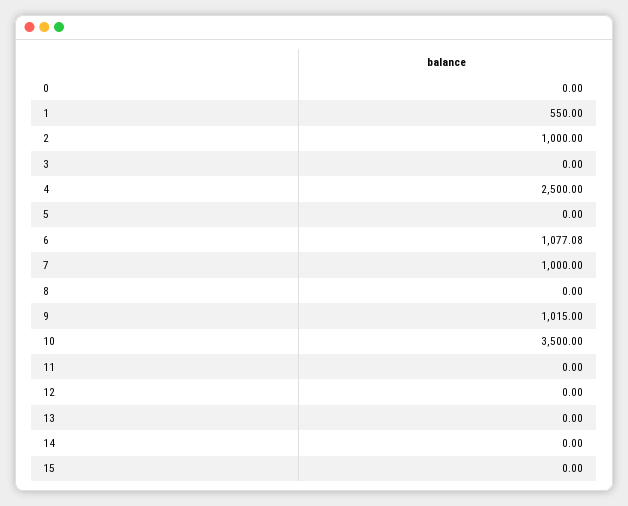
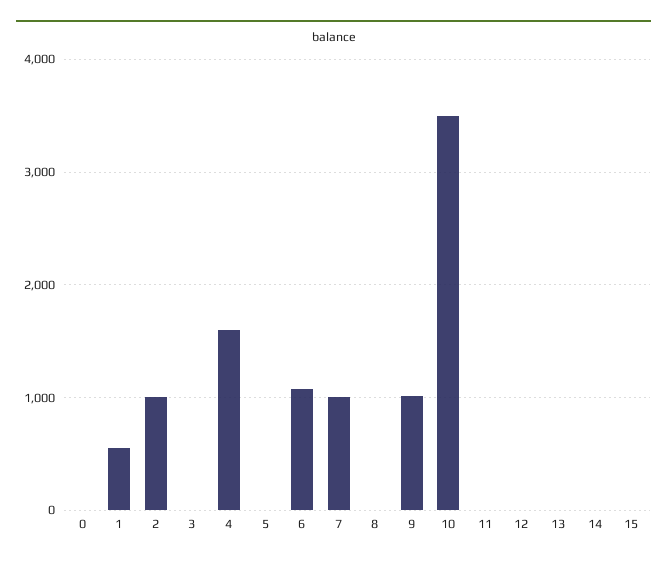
  {
    "0": 0,
    "1": 550,
    "2": 1000,
    "3": 0,
-   "4": 2500,
+   "4": 1600,
    "5": 0,
    "6": 1077.08,
    "7": 1000,
    "8": 0,
    "9": 1015,
    "10": 3500,
    "11": 0,
    "12": 0,
    "13": 0,
    "14": 0,
    "15": 0
  }

